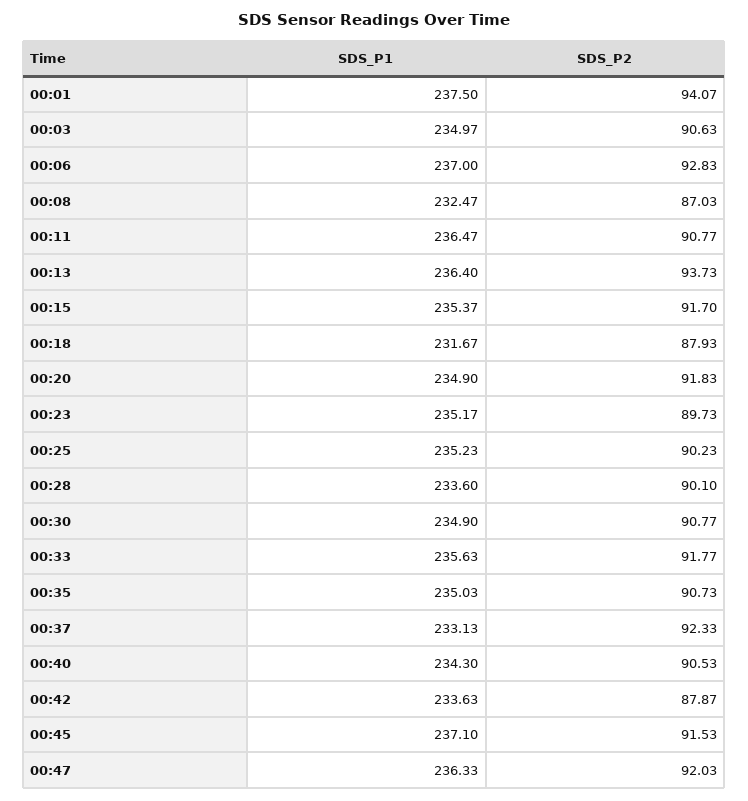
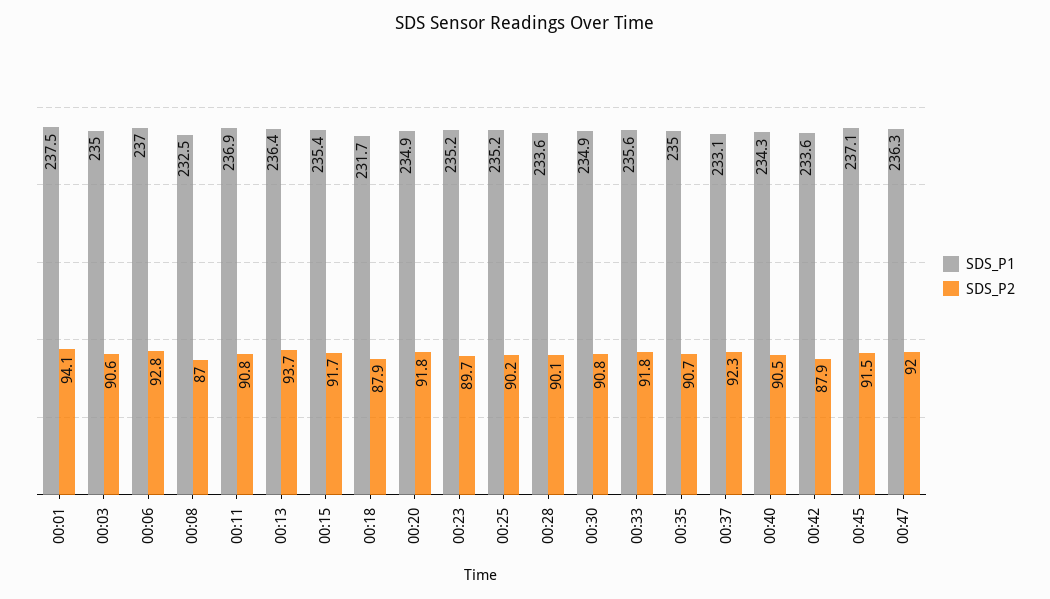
  {
    "SDS_P1": {
      "00:01": 237.5,
      "00:03": 234.97,
      "00:06": 237,
      "00:08": 232.47,
-     "00:11": 236.47,
+     "00:11": 236.9,
      "00:13": 236.4,
      "00:15": 235.37,
      "00:18": 231.67,
      "00:20": 234.9,
      "00:23": 235.17,
      "00:25": 235.23,
      "00:28": 233.6,
      "00:30": 234.9,
      "00:33": 235.63,
      "00:35": 235.03,
      "00:37": 233.13,
      "00:40": 234.3,
      "00:42": 233.63,
      "00:45": 237.1,
      "00:47": 236.33
    },
    "SDS_P2": {
      "00:01": 94.07,
      "00:03": 90.63,
      "00:06": 92.83,
      "00:08": 87.03,
      "00:11": 90.77,
      "00:13": 93.73,
      "00:15": 91.7,
      "00:18": 87.93,
      "00:20": 91.83,
      "00:23": 89.73,
      "00:25": 90.23,
      "00:28": 90.1,
      "00:30": 90.77,
      "00:33": 91.77,
      "00:35": 90.73,
      "00:37": 92.33,
      "00:40": 90.53,
      "00:42": 87.87,
      "00:45": 91.53,
      "00:47": 92.03
    }
  }

